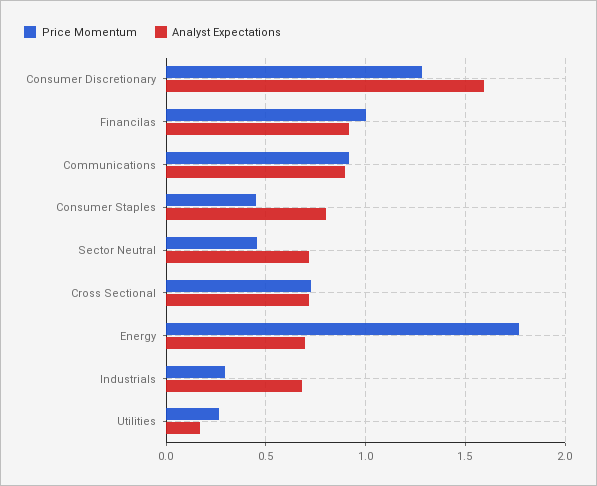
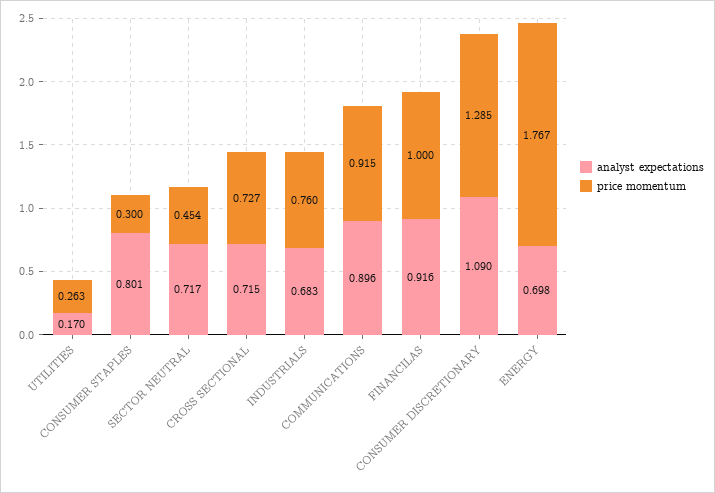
  {
    "Price Momentum": {
      "Consumer Discretionary": 1.285,
      "Financilas": 1,
      "Communications": 0.915,
-     "Consumer Staples": 0.45,
+     "Consumer Staples": 0.3,
      "Sector Neutral": 0.454,
      "Cross Sectional": 0.727,
      "Energy": 1.767,
-     "Industrials": 0.3,
+     "Industrials": 0.76,
      "Utilities": 0.263
    },
    "Analyst Expectations": {
-     "Consumer Discretionary": 1.6,
+     "Consumer Discretionary": 1.09,
      "Financilas": 0.916,
      "Communications": 0.896,
      "Consumer Staples": 0.801,
      "Sector Neutral": 0.717,
      "Cross Sectional": 0.715,
      "Energy": 0.698,
      "Industrials": 0.683,
      "Utilities": 0.17
    }
  }

